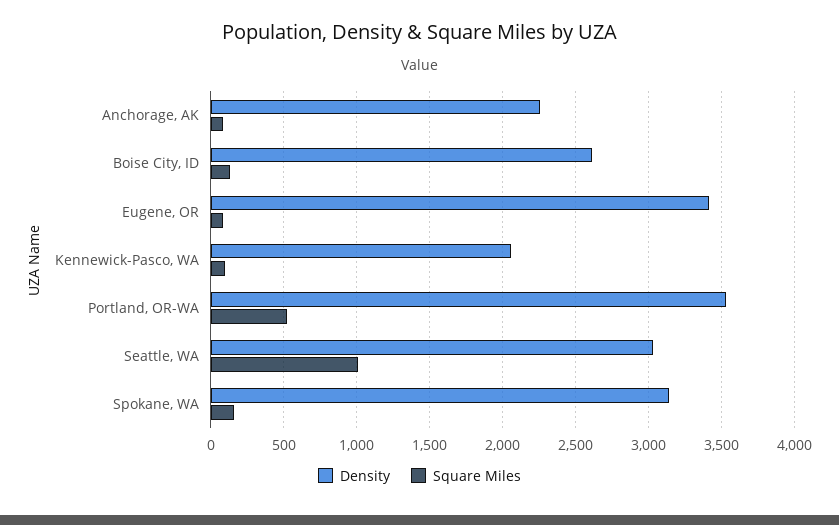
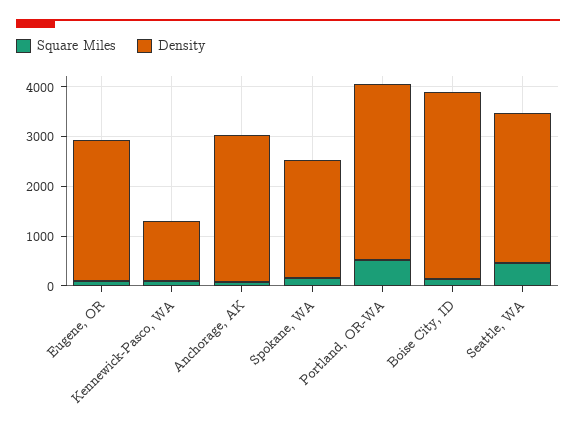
  {
    "Density": {
-     "Anchorage, AK": 2250,
+     "Anchorage, AK": 3000,
-     "Boise City, ID": 2600,
+     "Boise City, ID": 3800,
-     "Eugene, OR": 3400,
+     "Eugene, OR": 2800,
-     "Kennewick-Pasco, WA": 2050,
+     "Kennewick-Pasco, WA": 1200,
      "Portland, OR-WA": 3550,
      "Seattle, WA": 3050,
-     "Spokane, WA": 3150
+     "Spokane, WA": 2400
    },
    "Square Miles": {
      "Anchorage, AK": 100,
      "Boise City, ID": 150,
      "Eugene, OR": 100,
      "Kennewick-Pasco, WA": 100,
      "Portland, OR-WA": 500,
-     "Seattle, WA": 1000,
+     "Seattle, WA": 400,
      "Spokane, WA": 150
    }
  }

